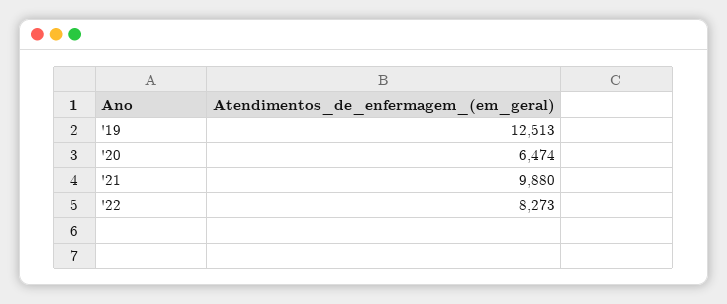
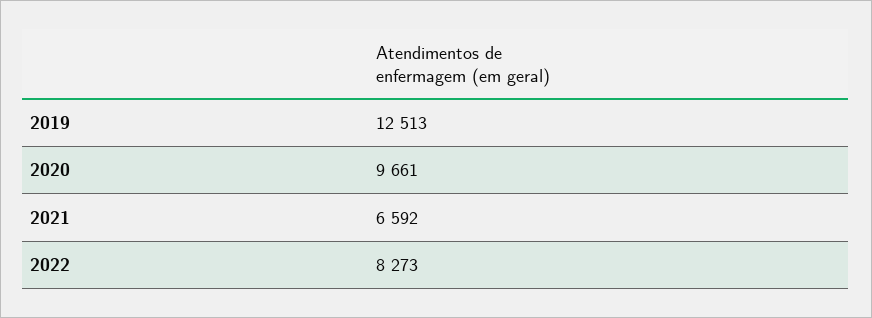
  {
    "'19": 12513,
-   "'20": 6474,
+   "'20": 9661,
-   "'21": 9880,
+   "'21": 6592,
    "'22": 8273
  }

